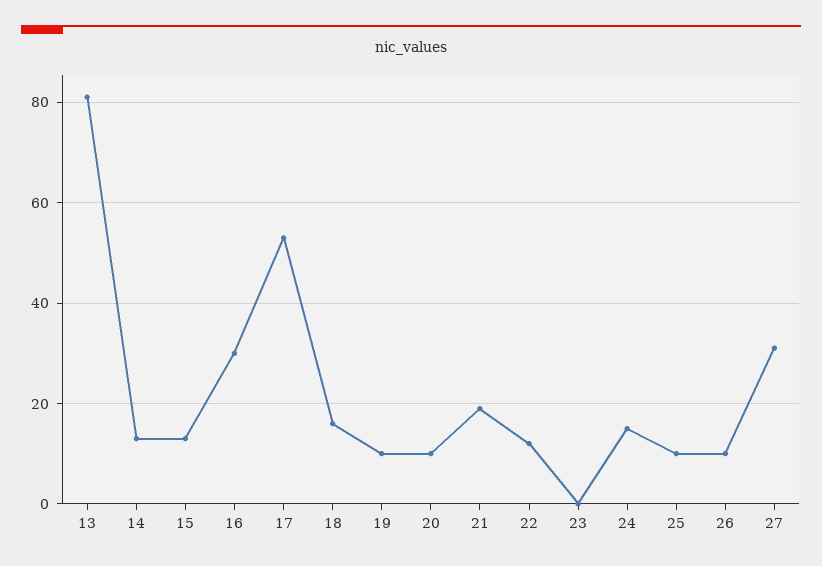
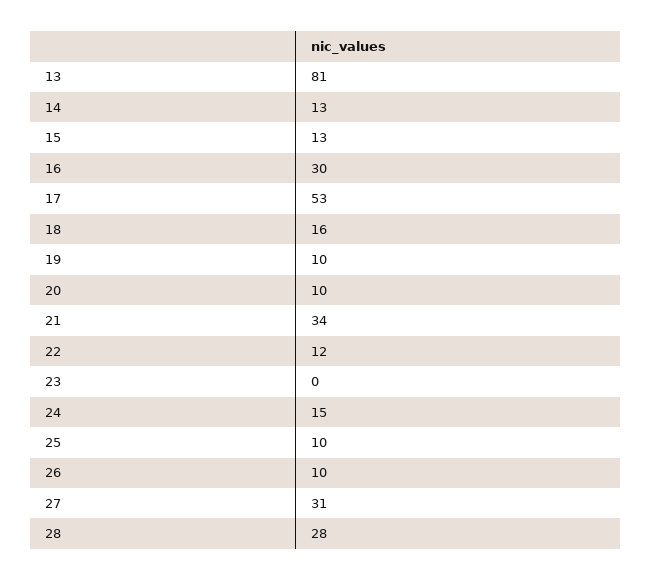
  {
    "13": 81,
    "14": 13,
    "15": 13,
    "16": 30,
    "17": 53,
    "18": 16,
    "19": 10,
    "20": 10,
-   "21": 20,
+   "21": 34,
    "22": 12,
    "23": 0,
    "24": 15,
    "25": 10,
    "26": 10,
-   "27": 31
+   "27": 31,
+   "28": 28
  }

